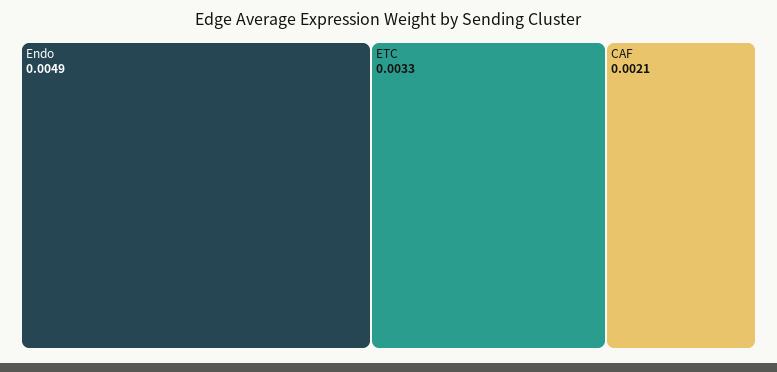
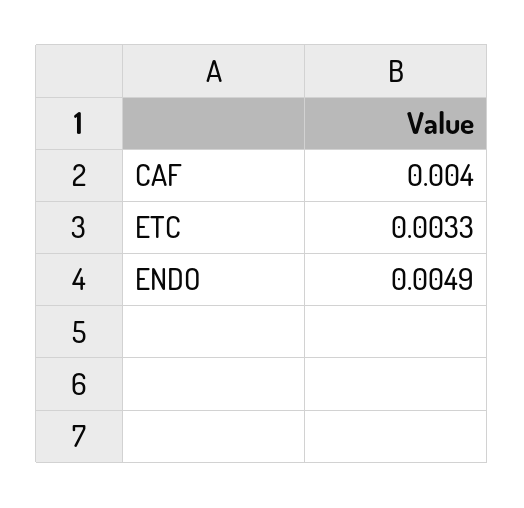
  {
    "Endo": 0.0049,
    "ETC": 0.0033,
-   "CAF": 0.0021
+   "CAF": 0.004
  }

